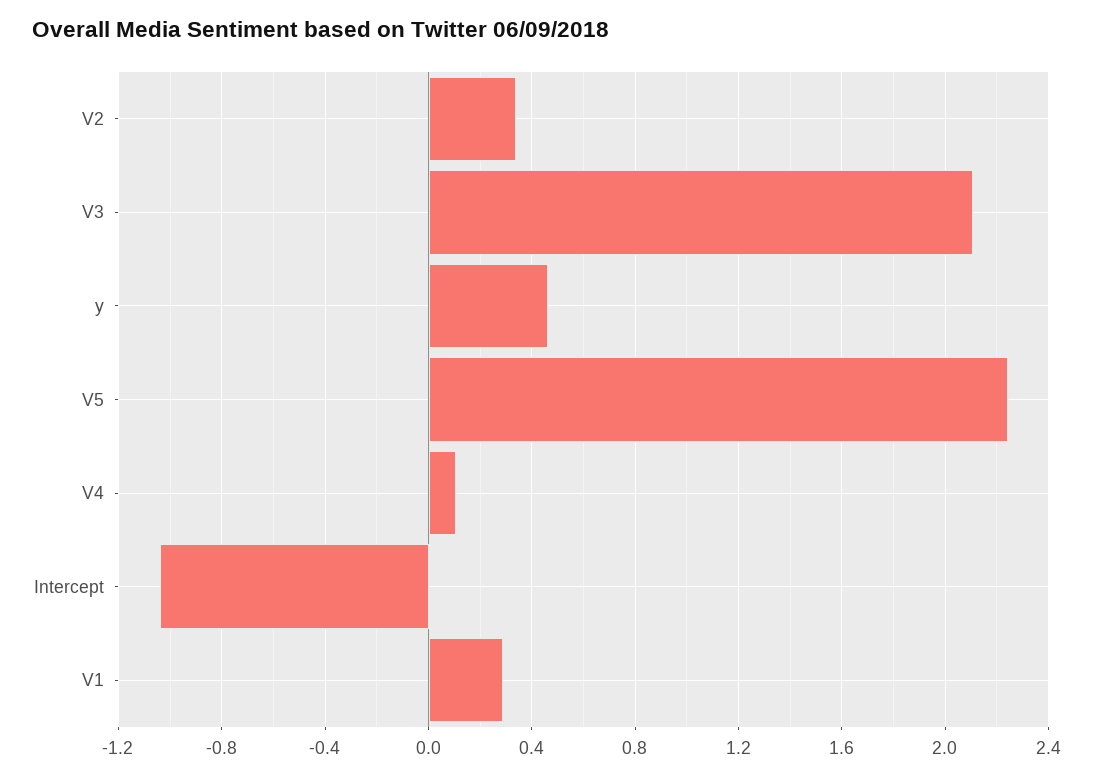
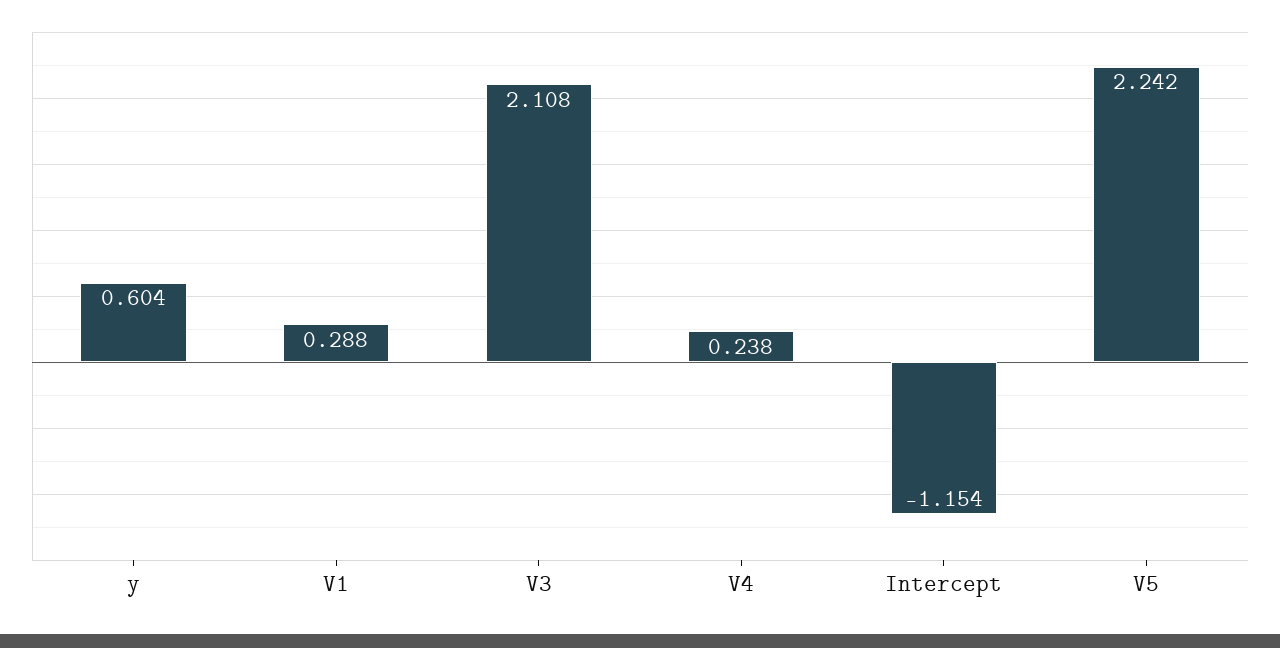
  {
-   "V2": 0.35,
    "V3": 2.108,
-   "y": 0.45,
+   "y": 0.604,
    "V5": 2.242,
-   "V4": 0.1,
+   "V4": 0.238,
-   "Intercept": -1.05,
+   "Intercept": -1.154,
    "V1": 0.288
  }

